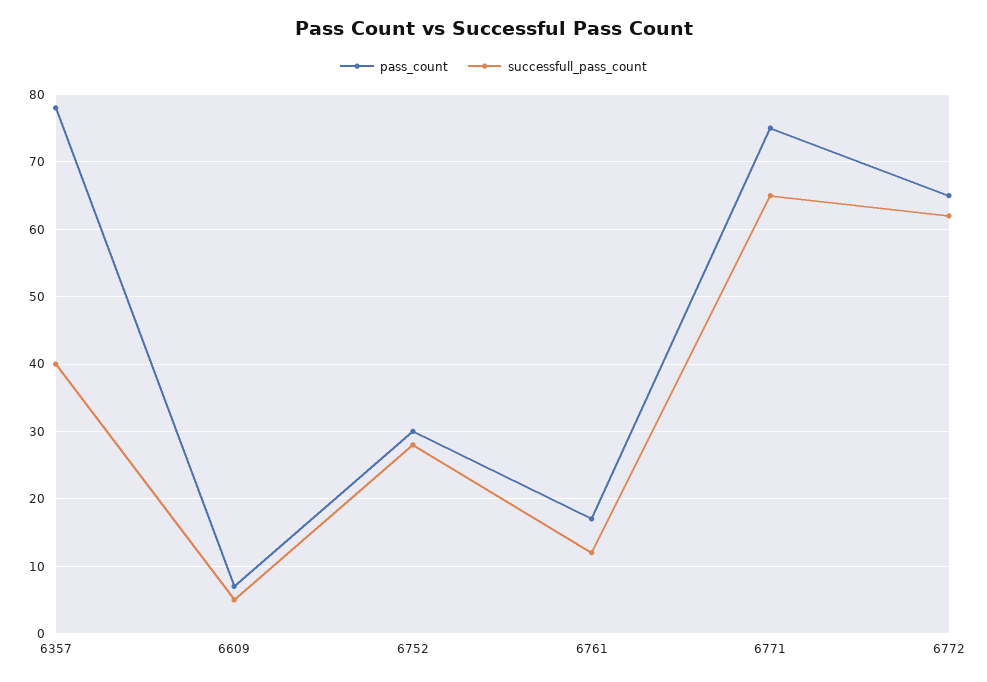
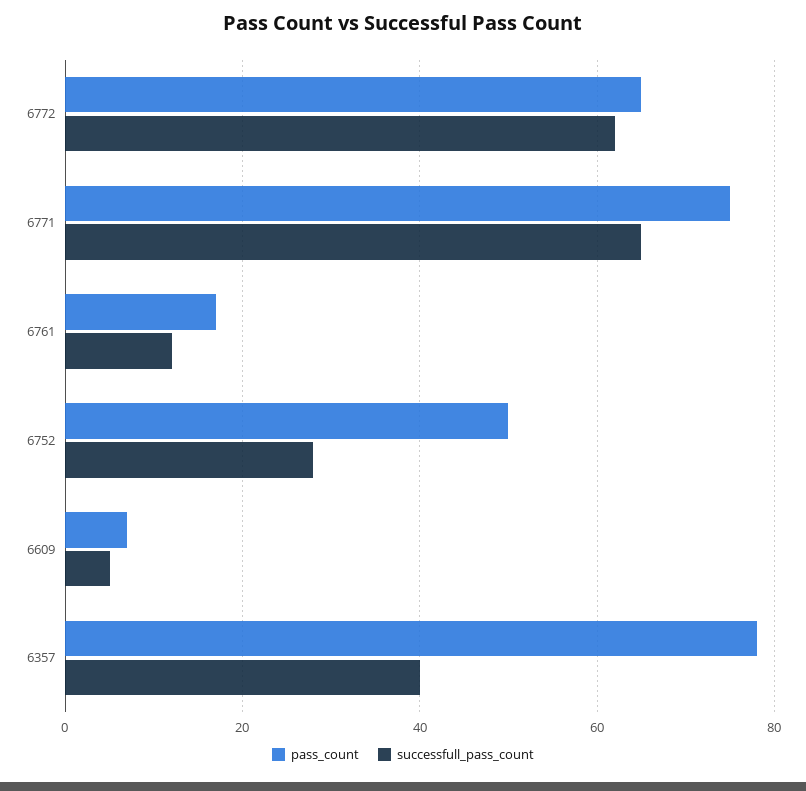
  {
    "pass_count": {
      "6357": 78,
      "6609": 7,
-     "6752": 30,
+     "6752": 50,
      "6761": 17,
      "6771": 75,
      "6772": 65
    },
    "successfull_pass_count": {
      "6357": 40,
      "6609": 5,
      "6752": 28,
      "6761": 12,
      "6771": 65,
      "6772": 62
    }
  }

